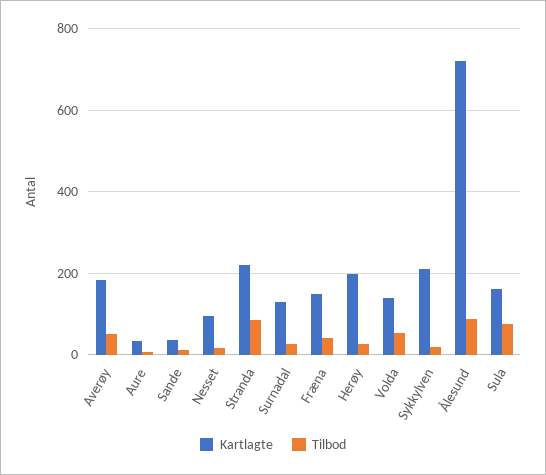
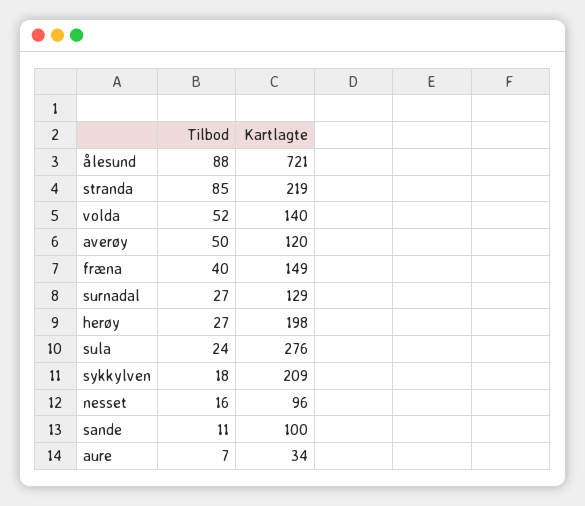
  {
    "Kartlagte": {
-     "Averøy": 180,
+     "Averøy": 120,
      "Aure": 34,
-     "Sande": 40,
+     "Sande": 100,
      "Nesset": 96,
      "Stranda": 219,
      "Surnadal": 129,
      "Fræna": 149,
      "Herøy": 198,
      "Volda": 140,
      "Sykkylven": 209,
      "Ålesund": 721,
-     "Sula": 160
+     "Sula": 276
    },
    "Tilbod": {
      "Averøy": 50,
      "Aure": 7,
      "Sande": 11,
      "Nesset": 16,
      "Stranda": 85,
      "Surnadal": 27,
      "Fræna": 40,
      "Herøy": 27,
      "Volda": 52,
      "Sykkylven": 18,
      "Ålesund": 88,
-     "Sula": 80
+     "Sula": 24
    }
  }

